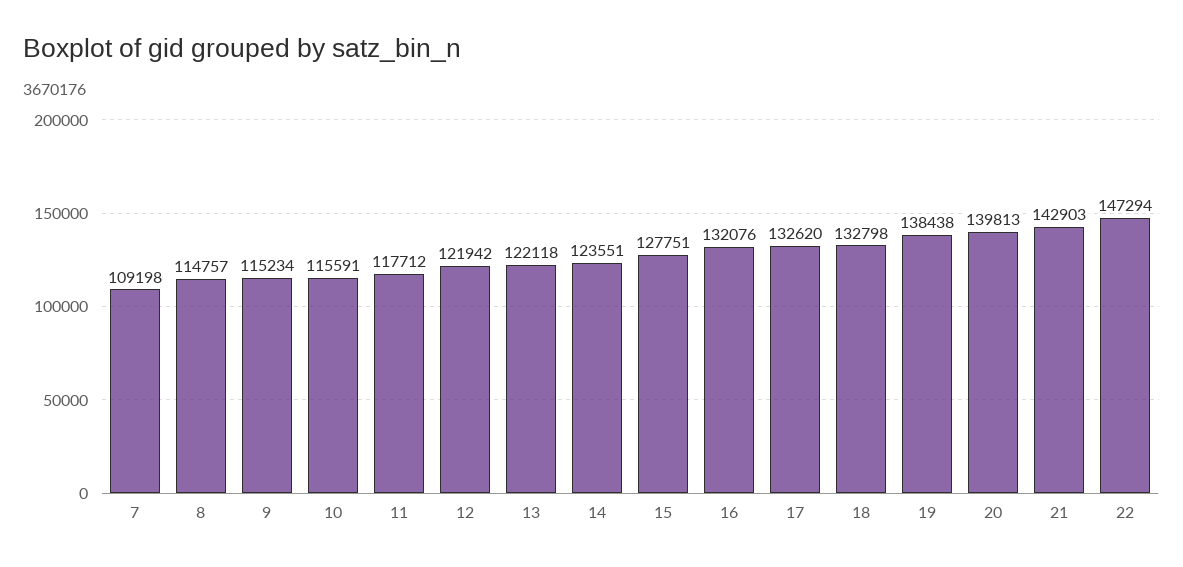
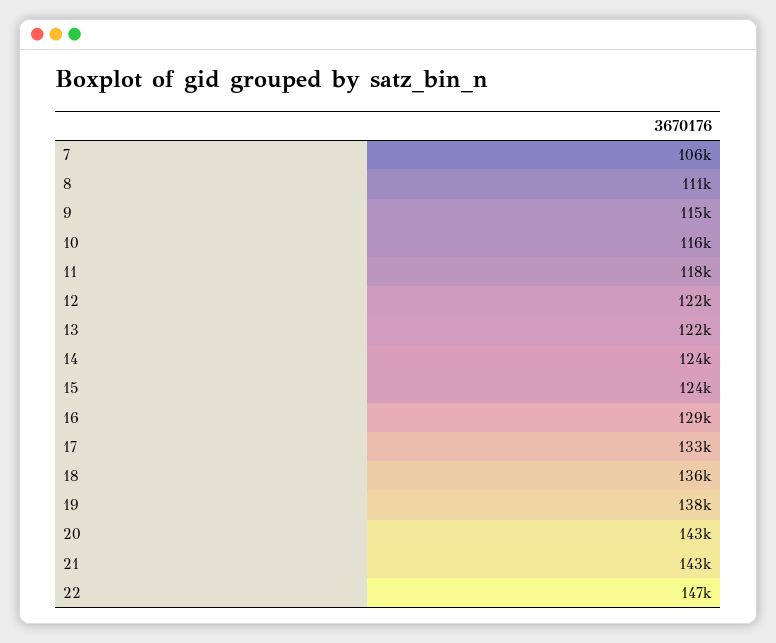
  {
-   "7": 109198,
+   "7": 106000,
-   "8": 114757,
+   "8": 111000,
    "9": 115234,
    "10": 115591,
    "11": 117712,
    "12": 121942,
    "13": 122118,
    "14": 123551,
-   "15": 127751,
+   "15": 124000,
-   "16": 132076,
+   "16": 129000,
    "17": 132620,
-   "18": 132798,
+   "18": 136000,
    "19": 138438,
-   "20": 139813,
+   "20": 143000,
    "21": 142903,
    "22": 147294
  }

